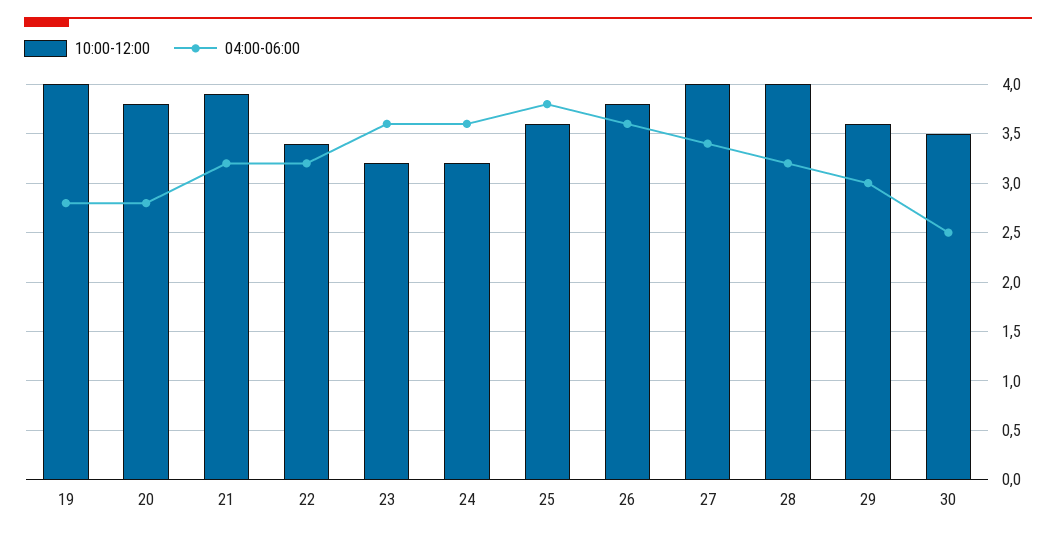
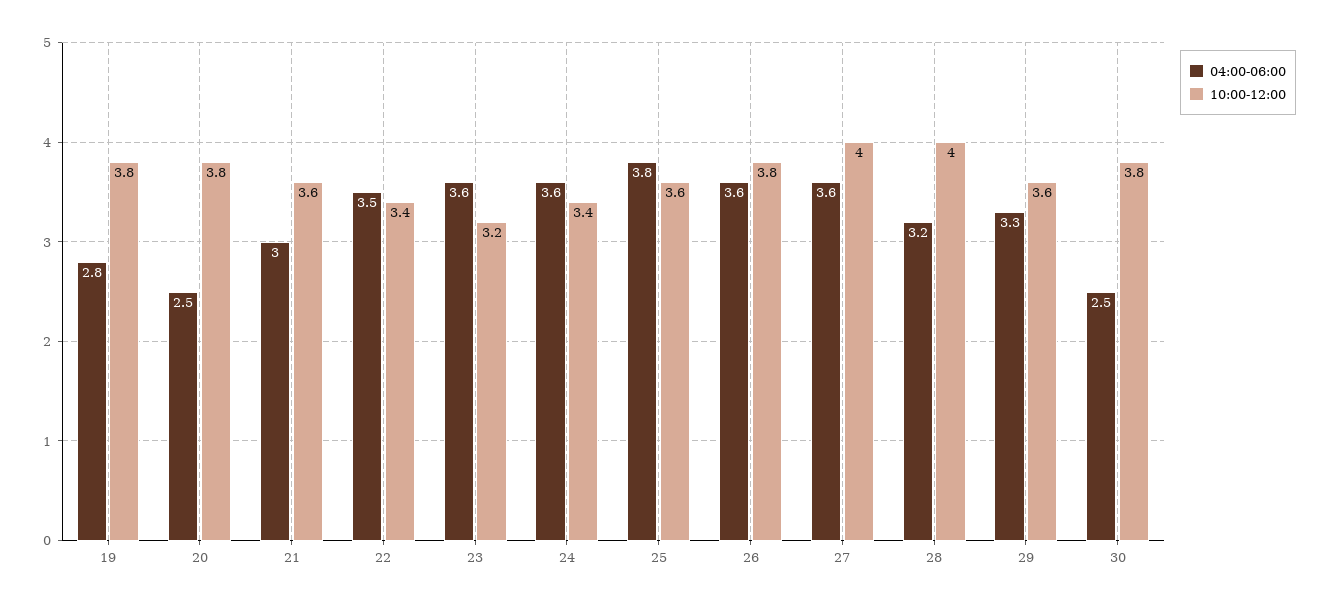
  {
    "10:00-12:00": {
-     "19": 4,
+     "19": 3.8,
      "20": 3.8,
-     "21": 3.9,
+     "21": 3.6,
      "22": 3.4,
      "23": 3.2,
-     "24": 3.2,
+     "24": 3.4,
      "25": 3.6,
      "26": 3.8,
      "27": 4,
      "28": 4,
      "29": 3.6,
-     "30": 3.5
+     "30": 3.8
    },
    "04:00-06:00": {
      "19": 2.8,
-     "20": 2.8,
+     "20": 2.5,
-     "21": 3.2,
+     "21": 3,
-     "22": 3.2,
+     "22": 3.5,
      "23": 3.6,
      "24": 3.6,
      "25": 3.8,
      "26": 3.6,
-     "27": 3.4,
+     "27": 3.6,
      "28": 3.2,
-     "29": 3,
+     "29": 3.3,
      "30": 2.5
    }
  }

